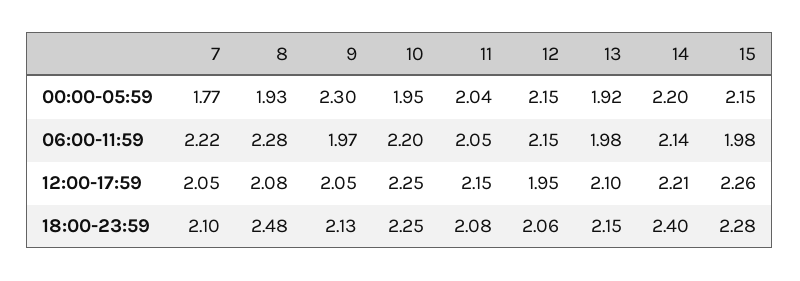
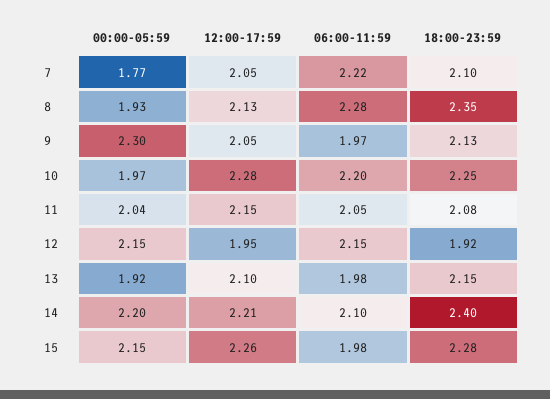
  {
    "7": {
      "00:00-05:59": 1.77,
      "06:00-11:59": 2.22,
      "12:00-17:59": 2.05,
      "18:00-23:59": 2.1
    },
    "8": {
      "00:00-05:59": 1.93,
      "06:00-11:59": 2.28,
-     "12:00-17:59": 2.08,
+     "12:00-17:59": 2.13,
-     "18:00-23:59": 2.48
+     "18:00-23:59": 2.35
    },
    "9": {
      "00:00-05:59": 2.3,
      "06:00-11:59": 1.97,
      "12:00-17:59": 2.05,
      "18:00-23:59": 2.13
    },
    "10": {
-     "00:00-05:59": 1.95,
+     "00:00-05:59": 1.97,
      "06:00-11:59": 2.2,
-     "12:00-17:59": 2.25,
+     "12:00-17:59": 2.28,
      "18:00-23:59": 2.25
    },
    "11": {
      "00:00-05:59": 2.04,
      "06:00-11:59": 2.05,
      "12:00-17:59": 2.15,
      "18:00-23:59": 2.08
    },
    "12": {
      "00:00-05:59": 2.15,
      "06:00-11:59": 2.15,
      "12:00-17:59": 1.95,
-     "18:00-23:59": 2.06
+     "18:00-23:59": 1.92
    },
    "13": {
      "00:00-05:59": 1.92,
      "06:00-11:59": 1.98,
      "12:00-17:59": 2.1,
      "18:00-23:59": 2.15
    },
    "14": {
      "00:00-05:59": 2.2,
-     "06:00-11:59": 2.14,
+     "06:00-11:59": 2.1,
      "12:00-17:59": 2.21,
      "18:00-23:59": 2.4
    },
    "15": {
      "00:00-05:59": 2.15,
      "06:00-11:59": 1.98,
      "12:00-17:59": 2.26,
      "18:00-23:59": 2.28
    }
  }

